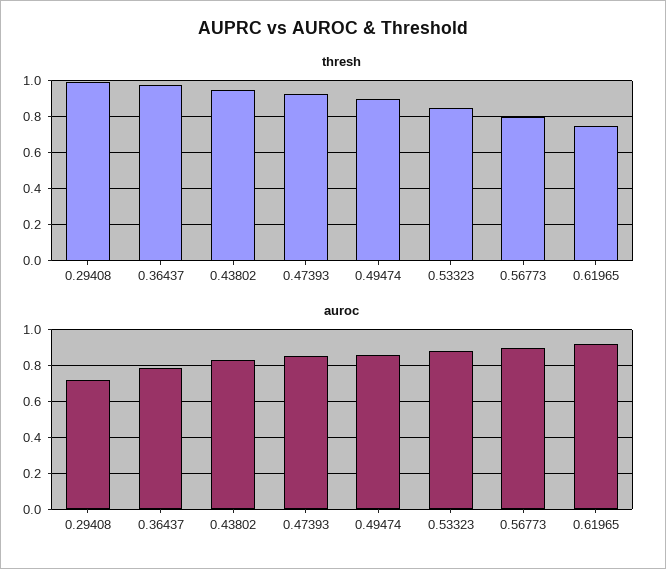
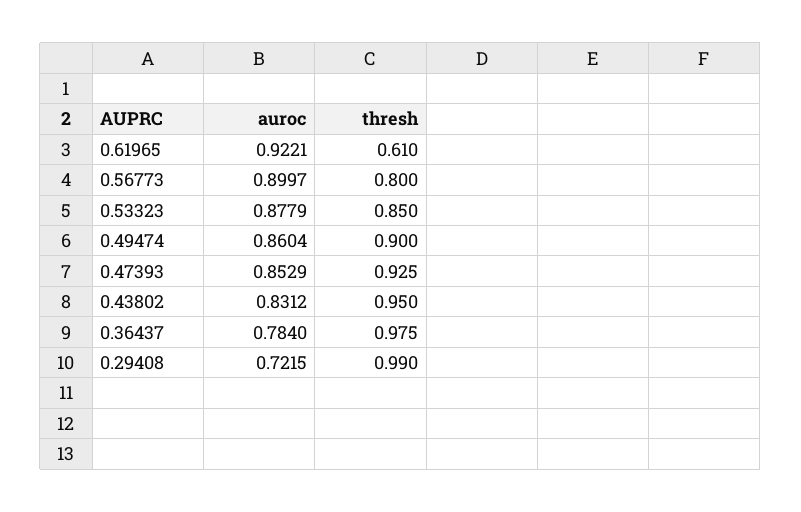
  {
    "thresh": {
      "0.29408": 0.99,
      "0.36437": 0.975,
      "0.43802": 0.95,
      "0.47393": 0.925,
      "0.49474": 0.9,
      "0.53323": 0.85,
      "0.56773": 0.8,
-     "0.61965": 0.75
+     "0.61965": 0.61
    },
    "auroc": {
      "0.29408": 0.7215,
      "0.36437": 0.784,
      "0.43802": 0.8312,
      "0.47393": 0.8529,
      "0.49474": 0.8604,
      "0.53323": 0.8779,
      "0.56773": 0.8997,
      "0.61965": 0.9221
    }
  }

